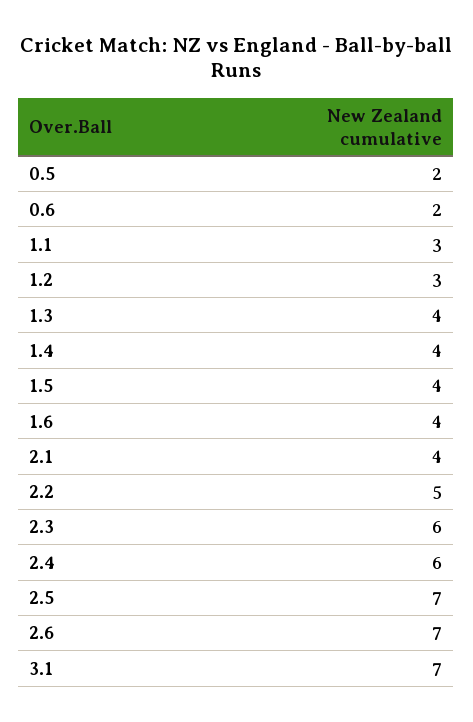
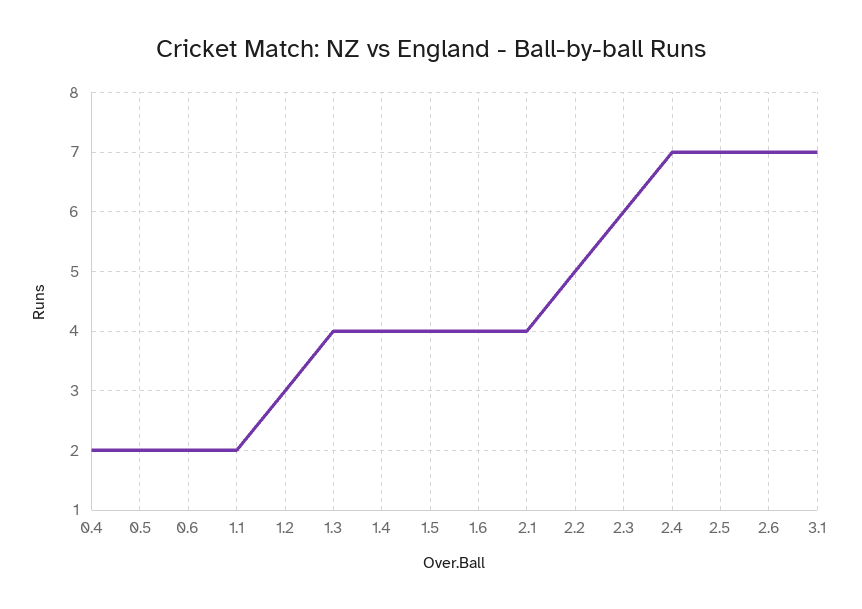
  {
    "0.5": 2,
    "0.6": 2,
-   "1.1": 3,
+   "1.1": 2,
    "1.2": 3,
    "1.3": 4,
    "1.4": 4,
    "1.5": 4,
    "1.6": 4,
    "2.1": 4,
    "2.2": 5,
    "2.3": 6,
-   "2.4": 6,
+   "2.4": 7,
    "2.5": 7,
    "2.6": 7,
-   "3.1": 7
+   "3.1": 7,
+   "0.4": 2
  }

